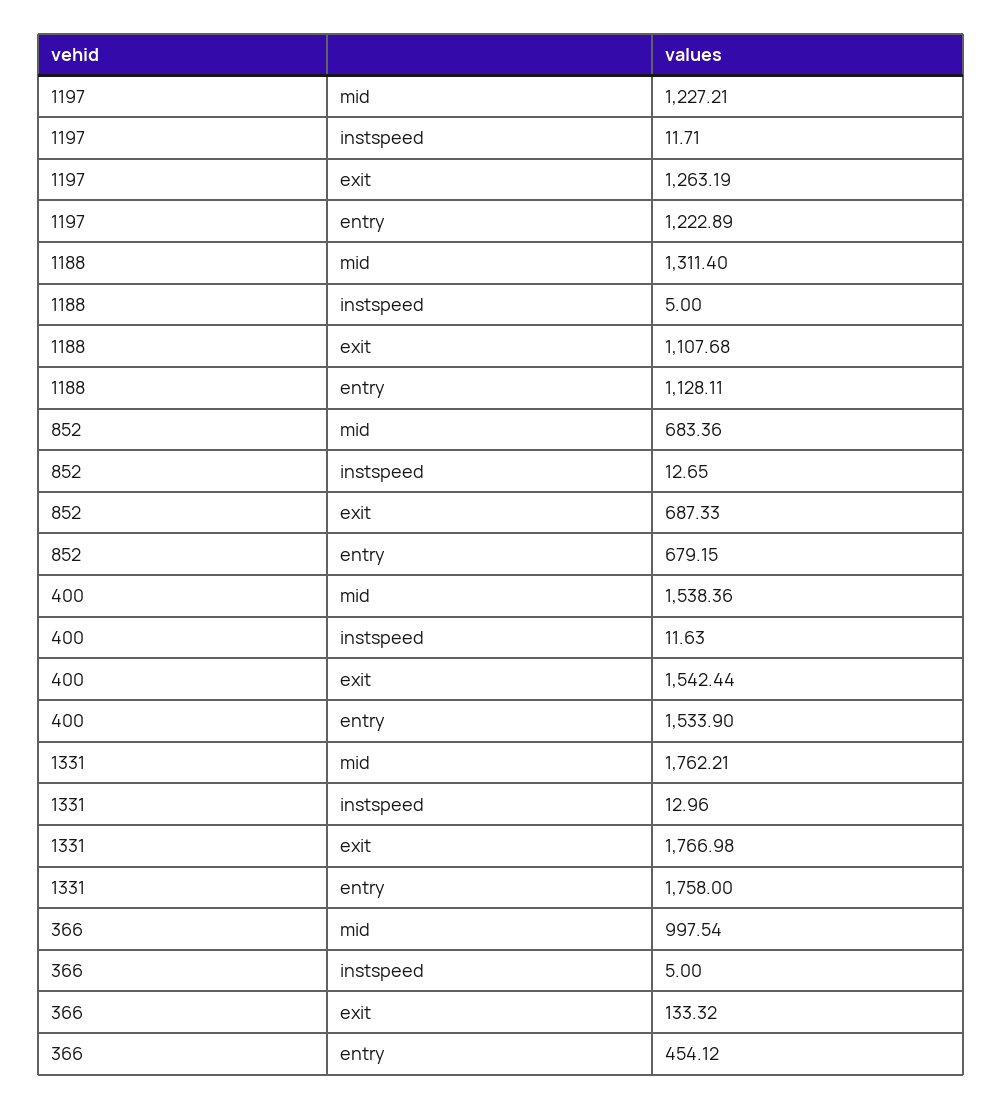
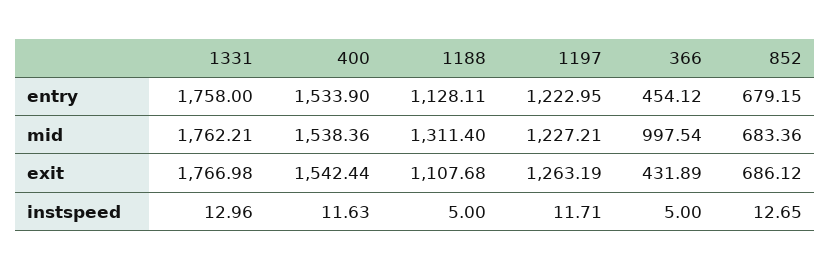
  {
    "1197": {
      "mid": 1227.21,
      "instspeed": 11.71,
      "exit": 1263.19,
-     "entry": 1222.89
+     "entry": 1222.95
    },
    "1188": {
      "mid": 1311.4,
      "instspeed": 5,
      "exit": 1107.68,
      "entry": 1128.11
    },
    "852": {
      "mid": 683.36,
      "instspeed": 12.65,
-     "exit": 687.33,
+     "exit": 686.12,
      "entry": 679.15
    },
    "400": {
      "mid": 1538.36,
      "instspeed": 11.63,
      "exit": 1542.44,
      "entry": 1533.9
    },
    "1331": {
      "mid": 1762.21,
      "instspeed": 12.96,
      "exit": 1766.98,
      "entry": 1758
    },
    "366": {
      "mid": 997.54,
      "instspeed": 5,
-     "exit": 133.32,
+     "exit": 431.89,
      "entry": 454.12
    }
  }

